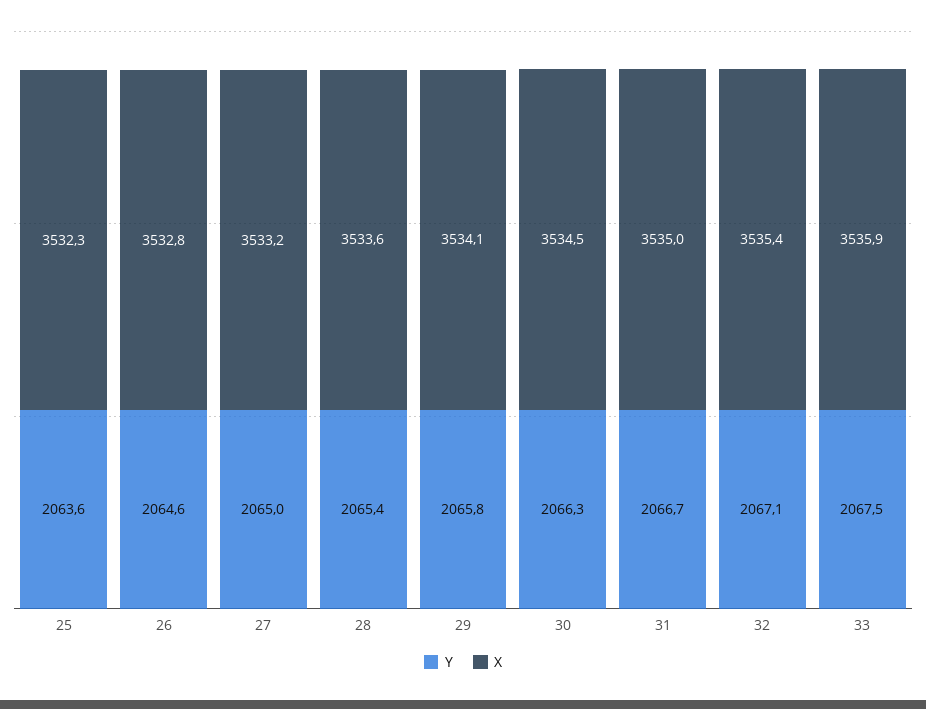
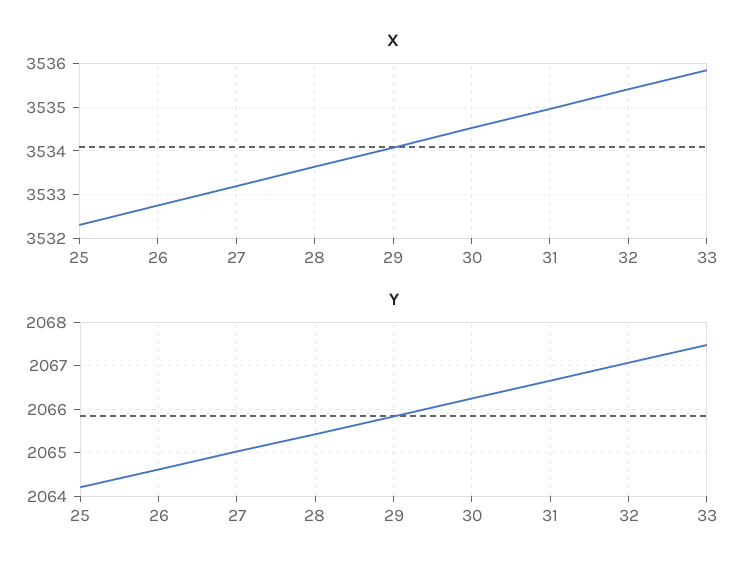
  {
    "Y": {
-     "25": 2063.6,
+     "25": 2064.2,
      "26": 2064.6,
      "27": 2065,
      "28": 2065.4,
      "29": 2065.8,
      "30": 2066.3,
      "31": 2066.7,
      "32": 2067.1,
      "33": 2067.5
    },
    "X": {
      "25": 3532.3,
      "26": 3532.8,
      "27": 3533.2,
      "28": 3533.6,
      "29": 3534.1,
      "30": 3534.5,
      "31": 3535,
      "32": 3535.4,
      "33": 3535.9
    }
  }

